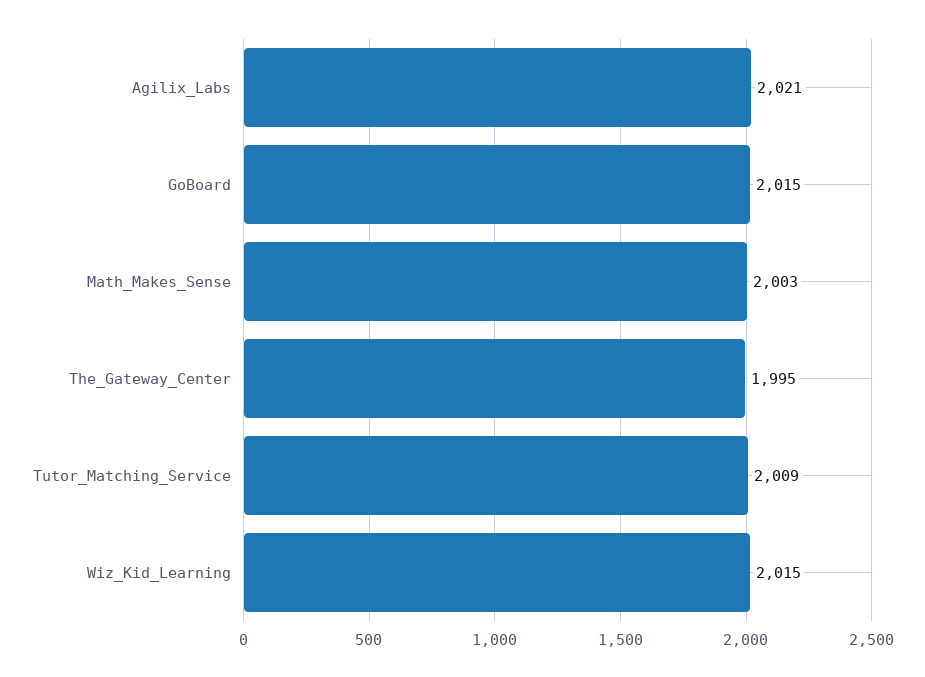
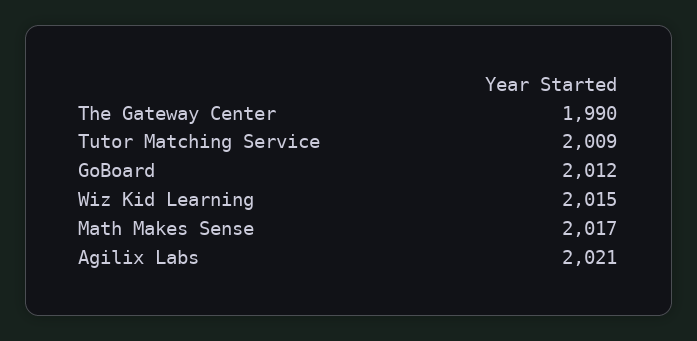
  {
    "Agilix_Labs": 2021,
-   "GoBoard": 2015,
+   "GoBoard": 2012,
-   "Math_Makes_Sense": 2003,
+   "Math_Makes_Sense": 2017,
-   "The_Gateway_Center": 1995,
+   "The_Gateway_Center": 1990,
    "Tutor_Matching_Service": 2009,
    "Wiz_Kid_Learning": 2015
  }

